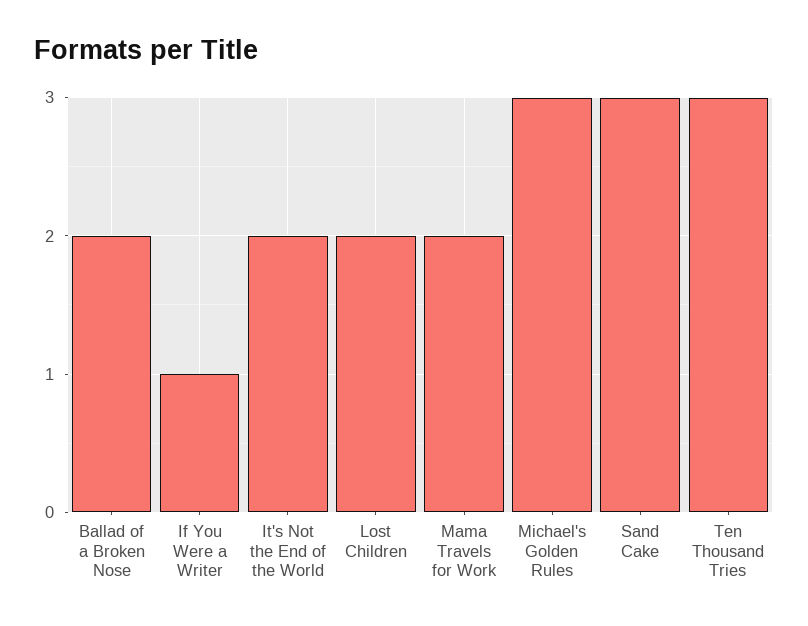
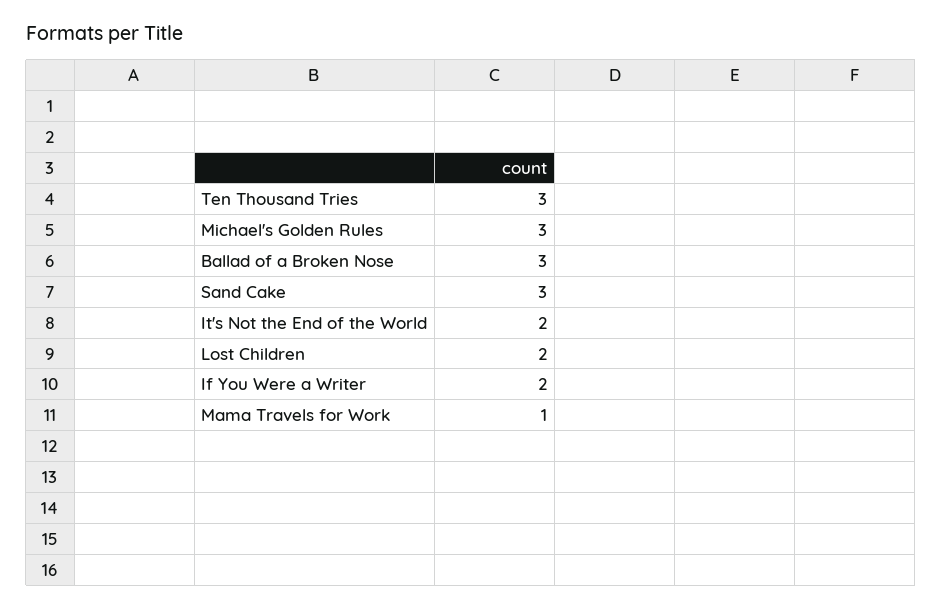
  {
-   "Ballad of a Broken Nose": 2,
+   "Ballad of a Broken Nose": 3,
-   "If You Were a Writer": 1,
+   "If You Were a Writer": 2,
    "It's Not the End of the World": 2,
    "Lost Children": 2,
-   "Mama Travels for Work": 2,
+   "Mama Travels for Work": 1,
    "Michael's Golden Rules": 3,
    "Sand Cake": 3,
    "Ten Thousand Tries": 3
  }

